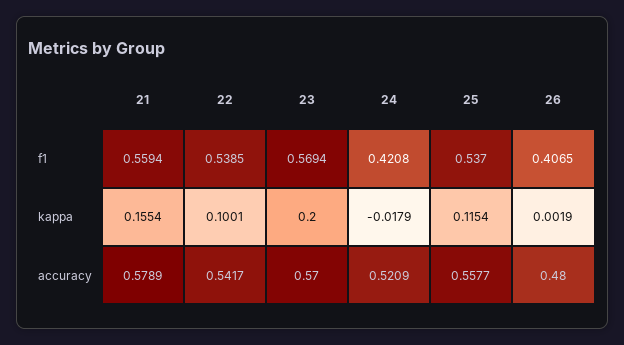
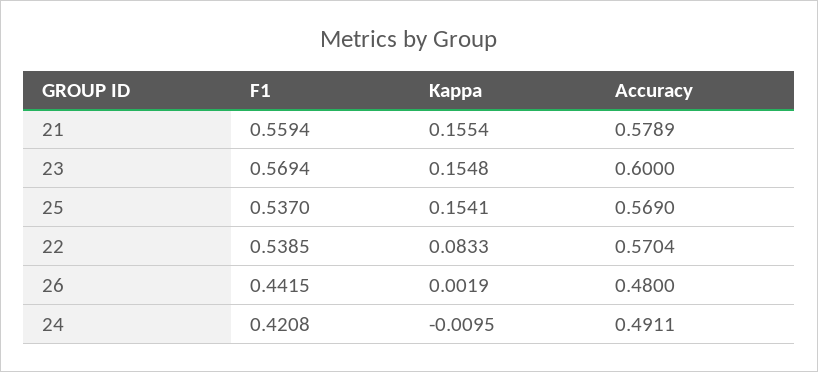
  {
    "21": {
      "f1": 0.5594,
      "kappa": 0.1554,
      "accuracy": 0.5789
    },
    "22": {
      "f1": 0.5385,
-     "kappa": 0.1001,
+     "kappa": 0.0833,
-     "accuracy": 0.5417
+     "accuracy": 0.5704
    },
    "23": {
      "f1": 0.5694,
-     "kappa": 0.2,
+     "kappa": 0.1548,
-     "accuracy": 0.57
+     "accuracy": 0.6
    },
    "24": {
      "f1": 0.4208,
-     "kappa": -0.0179,
+     "kappa": -0.0095,
-     "accuracy": 0.5209
+     "accuracy": 0.4911
    },
    "25": {
      "f1": 0.537,
-     "kappa": 0.1154,
+     "kappa": 0.1541,
-     "accuracy": 0.5577
+     "accuracy": 0.569
    },
    "26": {
-     "f1": 0.4065,
+     "f1": 0.4415,
      "kappa": 0.0019,
      "accuracy": 0.48
    }
  }

